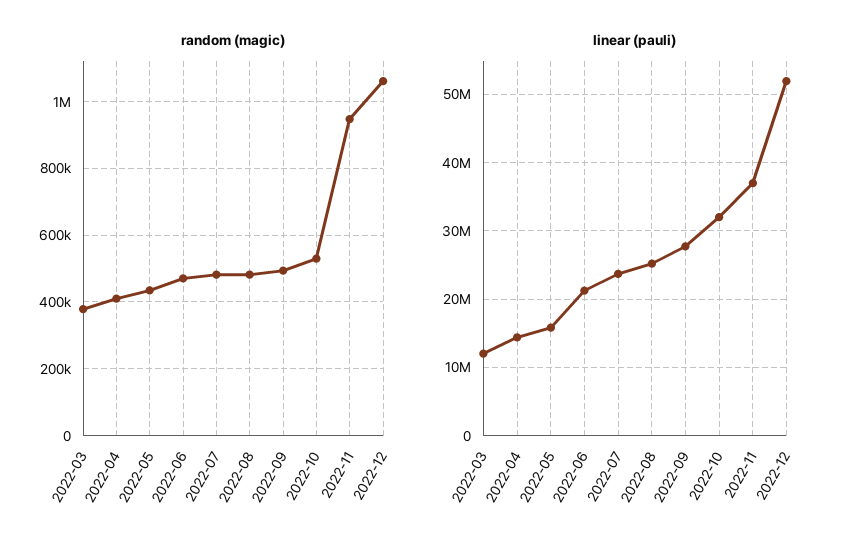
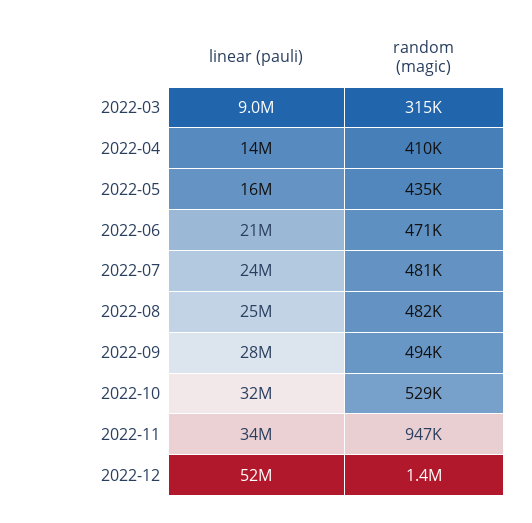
  {
    "random (magic)": {
-     "2022-03": 380000,
+     "2022-03": 315000,
      "2022-04": 410000,
      "2022-05": 435000,
      "2022-06": 471000,
      "2022-07": 481000,
      "2022-08": 482000,
      "2022-09": 494000,
      "2022-10": 529000,
      "2022-11": 947000,
-     "2022-12": 1060000
+     "2022-12": 1400000
    },
    "linear (pauli)": {
-     "2022-03": 12000000,
+     "2022-03": 9000000,
      "2022-04": 14000000,
      "2022-05": 16000000,
      "2022-06": 21000000,
      "2022-07": 24000000,
      "2022-08": 25000000,
      "2022-09": 28000000,
      "2022-10": 32000000,
-     "2022-11": 37000000,
+     "2022-11": 34000000,
      "2022-12": 52000000
    }
  }

